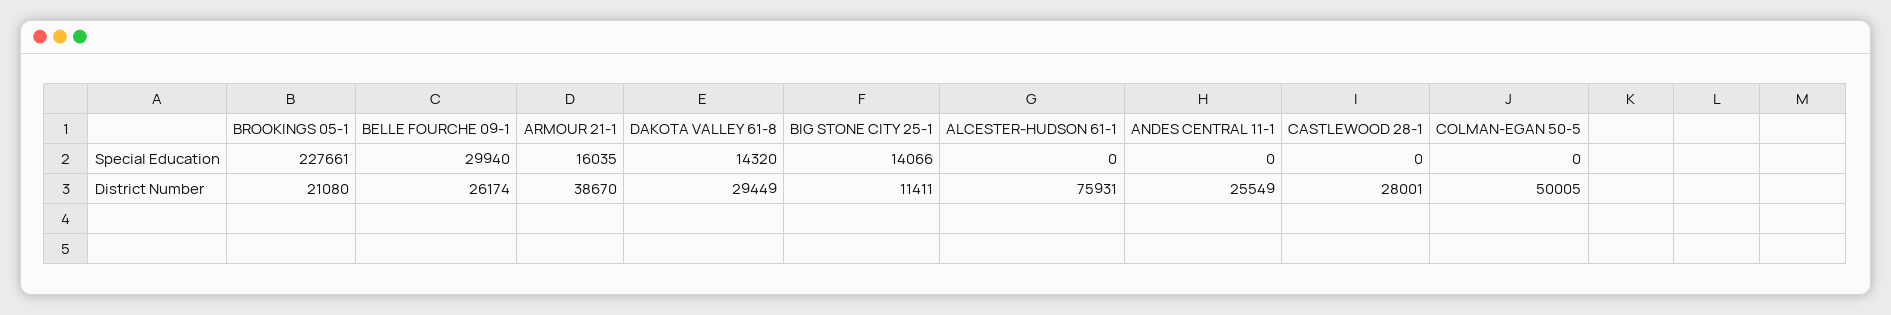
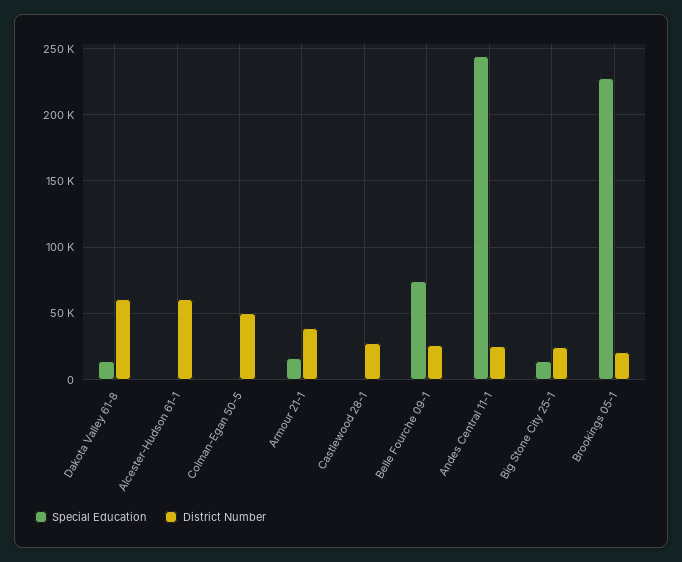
  {
    "Special Education": {
      "BROOKINGS 05-1": 227661,
-     "BELLE FOURCHE 09-1": 29940,
+     "BELLE FOURCHE 09-1": 75000,
      "ARMOUR 21-1": 16035,
      "DAKOTA VALLEY 61-8": 14320,
      "BIG STONE CITY 25-1": 14066,
      "ALCESTER-HUDSON 61-1": 0,
-     "ANDES CENTRAL 11-1": 0,
+     "ANDES CENTRAL 11-1": 245000,
      "CASTLEWOOD 28-1": 0,
      "COLMAN-EGAN 50-5": 0
    },
    "District Number": {
      "BROOKINGS 05-1": 21080,
      "BELLE FOURCHE 09-1": 26174,
      "ARMOUR 21-1": 38670,
-     "DAKOTA VALLEY 61-8": 29449,
+     "DAKOTA VALLEY 61-8": 60000,
-     "BIG STONE CITY 25-1": 11411,
+     "BIG STONE CITY 25-1": 25000,
-     "ALCESTER-HUDSON 61-1": 75931,
+     "ALCESTER-HUDSON 61-1": 60000,
      "ANDES CENTRAL 11-1": 25549,
      "CASTLEWOOD 28-1": 28001,
      "COLMAN-EGAN 50-5": 50005
    }
  }

